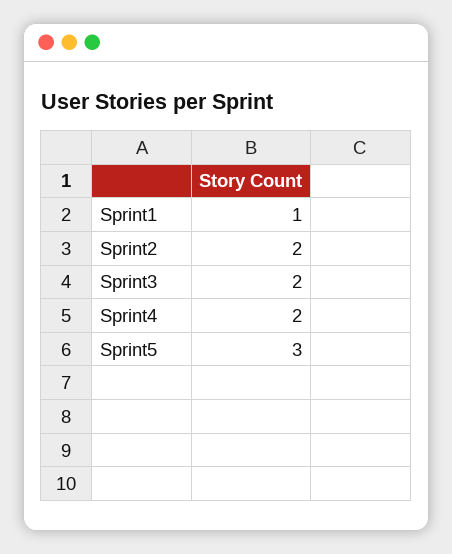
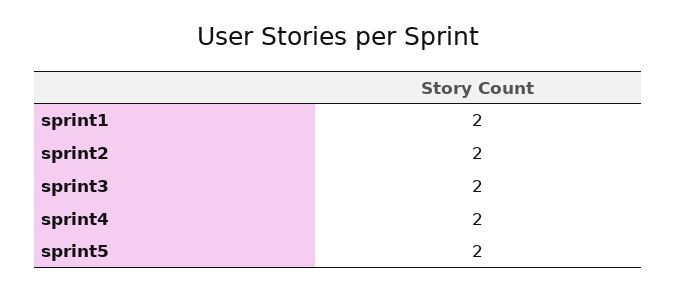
  {
-   "Sprint1": 1,
+   "Sprint1": 2,
    "Sprint2": 2,
    "Sprint3": 2,
    "Sprint4": 2,
-   "Sprint5": 3
+   "Sprint5": 2
  }

